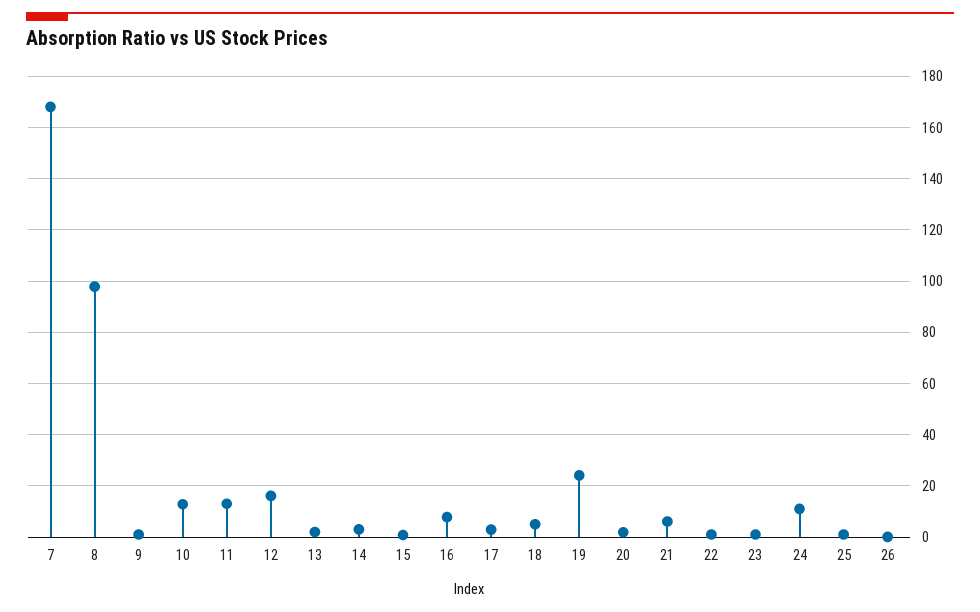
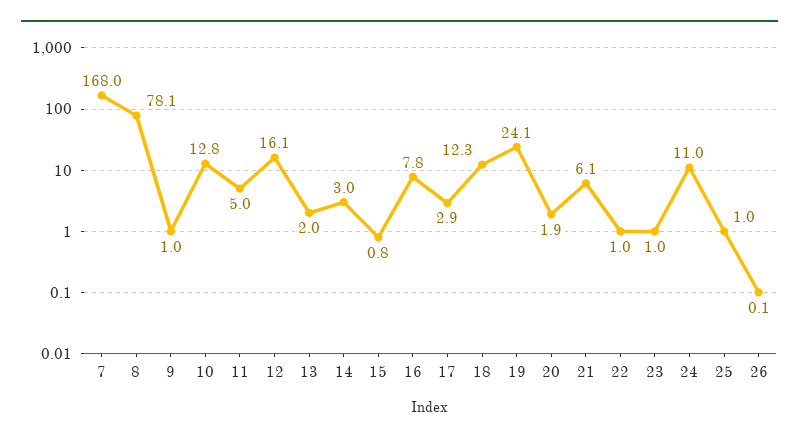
  {
    "7": 168,
-   "8": 97.5,
+   "8": 78.1,
    "9": 1,
    "10": 12.8,
-   "11": 12.5,
+   "11": 5,
    "12": 16.1,
    "13": 2,
    "14": 3,
    "15": 0.8,
    "16": 7.8,
    "17": 2.9,
-   "18": 5,
+   "18": 12.3,
    "19": 24.1,
    "20": 1.9,
    "21": 6.1,
    "22": 1,
    "23": 1,
    "24": 11,
    "25": 1,
    "26": 0.1
  }

